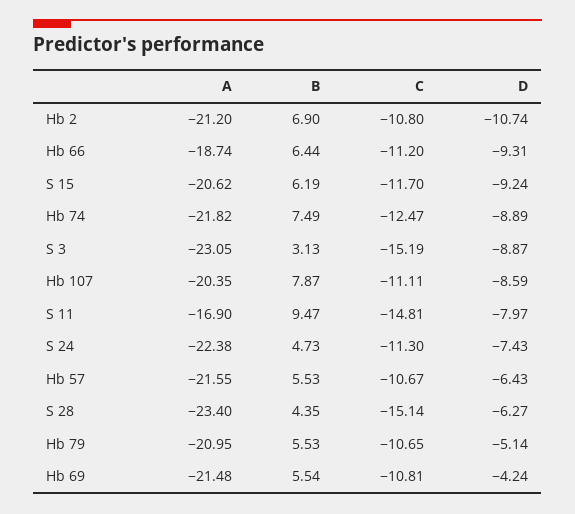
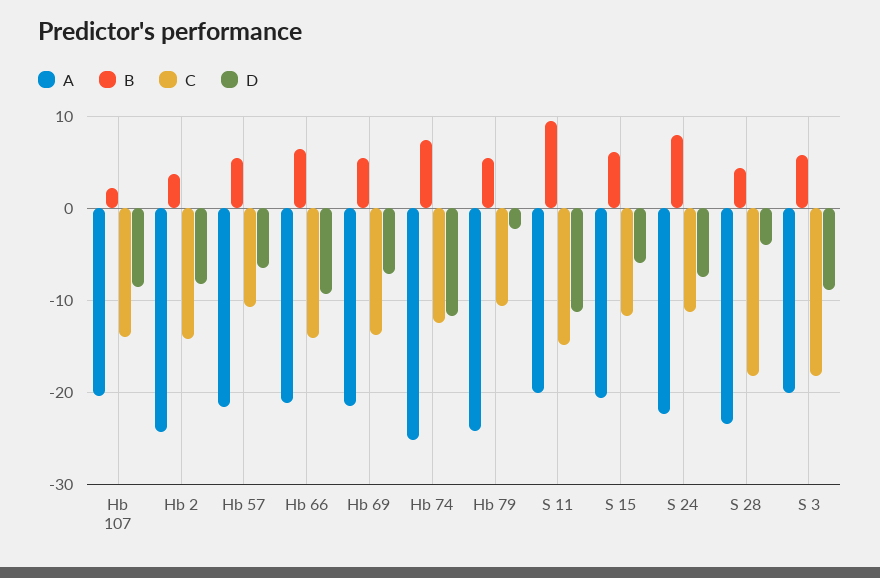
  {
    "A": {
-     "Hb 2": -21.2,
+     "Hb 2": -24,
-     "Hb 66": -18.74,
+     "Hb 66": -21,
      "S 15": -20.62,
-     "Hb 74": -21.82,
+     "Hb 74": -25,
-     "S 3": -23.05,
+     "S 3": -20,
      "Hb 107": -20.35,
-     "S 11": -16.9,
+     "S 11": -20,
      "S 24": -22.38,
      "Hb 57": -21.55,
      "S 28": -23.4,
-     "Hb 79": -20.95,
+     "Hb 79": -24,
      "Hb 69": -21.48
    },
    "B": {
-     "Hb 2": 6.9,
+     "Hb 2": 4,
      "Hb 66": 6.44,
      "S 15": 6.19,
      "Hb 74": 7.49,
-     "S 3": 3.13,
+     "S 3": 6,
-     "Hb 107": 7.87,
+     "Hb 107": 2,
      "S 11": 9.47,
-     "S 24": 4.73,
+     "S 24": 8,
      "Hb 57": 5.53,
      "S 28": 4.35,
      "Hb 79": 5.53,
      "Hb 69": 5.54
    },
    "C": {
-     "Hb 2": -10.8,
+     "Hb 2": -14,
-     "Hb 66": -11.2,
+     "Hb 66": -14,
      "S 15": -11.7,
      "Hb 74": -12.47,
-     "S 3": -15.19,
+     "S 3": -18,
-     "Hb 107": -11.11,
+     "Hb 107": -14,
      "S 11": -14.81,
      "S 24": -11.3,
      "Hb 57": -10.67,
-     "S 28": -15.14,
+     "S 28": -18,
      "Hb 79": -10.65,
-     "Hb 69": -10.81
+     "Hb 69": -14
    },
    "D": {
-     "Hb 2": -10.74,
+     "Hb 2": -8,
      "Hb 66": -9.31,
-     "S 15": -9.24,
+     "S 15": -6,
-     "Hb 74": -8.89,
+     "Hb 74": -12,
      "S 3": -8.87,
      "Hb 107": -8.59,
-     "S 11": -7.97,
+     "S 11": -11,
      "S 24": -7.43,
      "Hb 57": -6.43,
-     "S 28": -6.27,
+     "S 28": -4,
-     "Hb 79": -5.14,
+     "Hb 79": -2,
-     "Hb 69": -4.24
+     "Hb 69": -7
    }
  }

